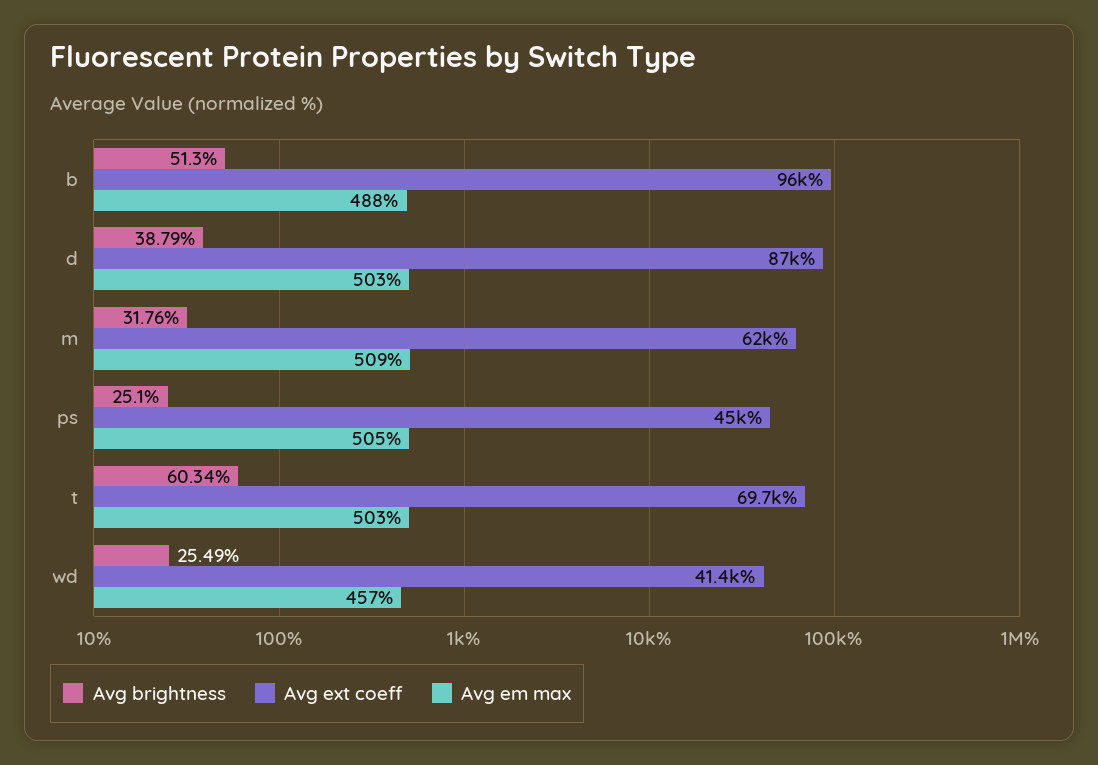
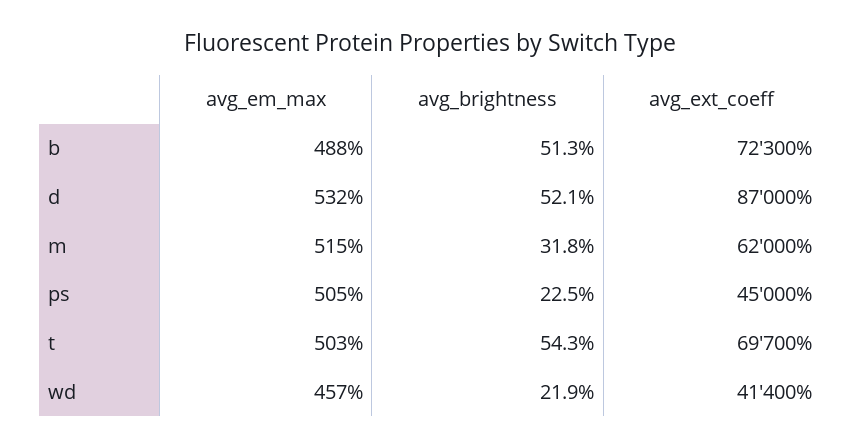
  {
    "Avg brightness": {
      "b": 51.3,
-     "d": 38.79,
+     "d": 52.1,
      "m": 31.76,
-     "ps": 25.1,
+     "ps": 22.5,
-     "t": 60.34,
+     "t": 54.3,
-     "wd": 25.49
+     "wd": 21.9
    },
    "Avg ext coeff": {
-     "b": 96000,
+     "b": 72300,
      "d": 87000,
      "m": 62000,
      "ps": 45000,
      "t": 69700,
      "wd": 41400
    },
    "Avg em max": {
      "b": 488,
-     "d": 503,
+     "d": 532,
-     "m": 509,
+     "m": 515,
      "ps": 505,
      "t": 503,
      "wd": 457
    }
  }

